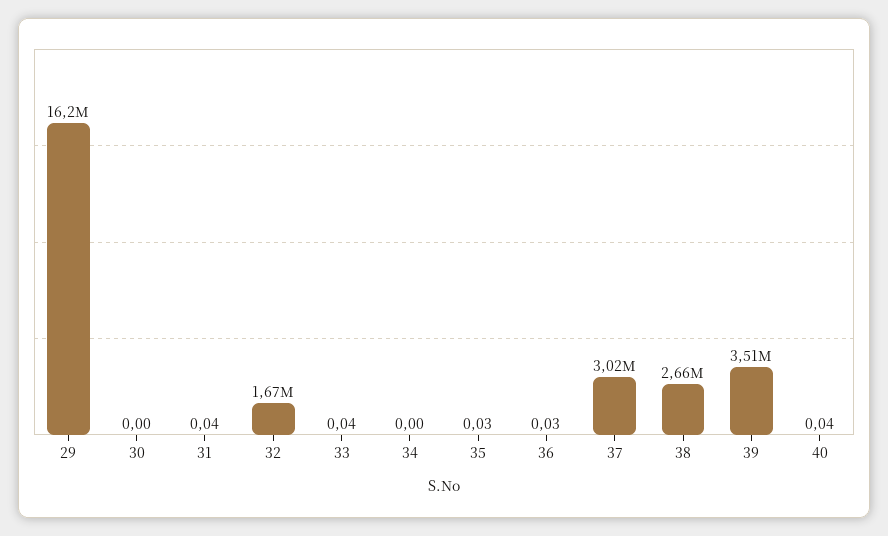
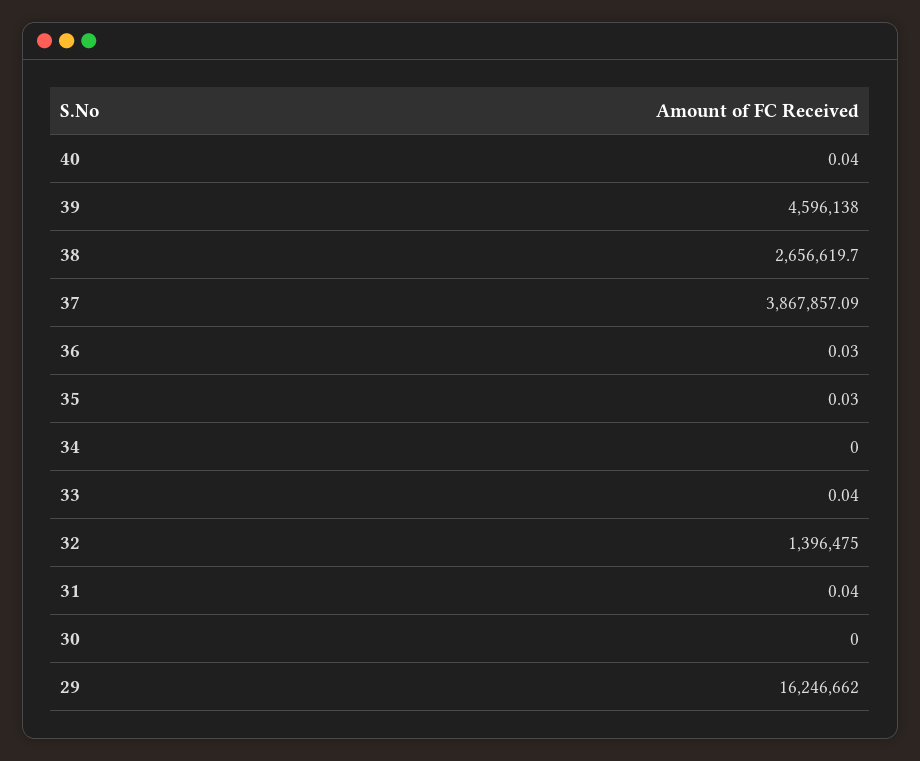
  {
    "29": 16246662,
    "30": 0,
    "31": 0.04,
-   "32": 1670000,
+   "32": 1396475,
    "33": 0.04,
    "34": 0,
    "35": 0.03,
    "36": 0.03,
-   "37": 3020000,
+   "37": 3867857.09,
    "38": 2656619.7,
-   "39": 3510000,
+   "39": 4596138,
    "40": 0.04
  }

